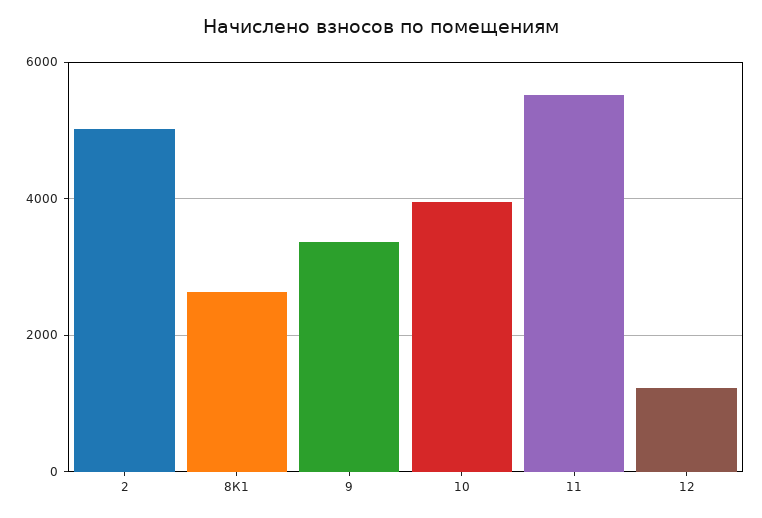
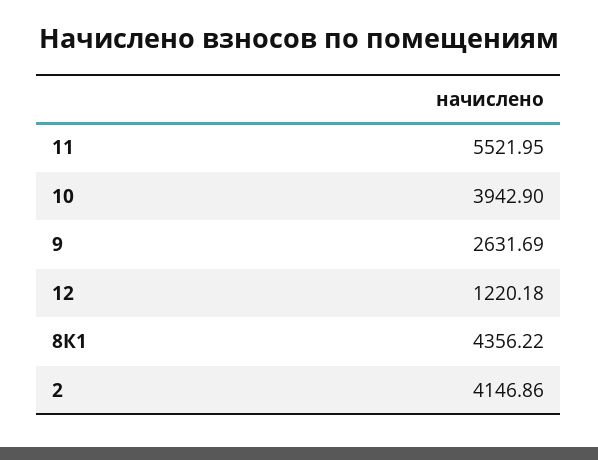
  {
-   "2": 5000,
+   "2": 4146.86,
-   "8К1": 2600,
+   "8К1": 4356.22,
-   "9": 3400,
+   "9": 2631.69,
    "10": 3942.9,
    "11": 5521.95,
    "12": 1220.18
  }

